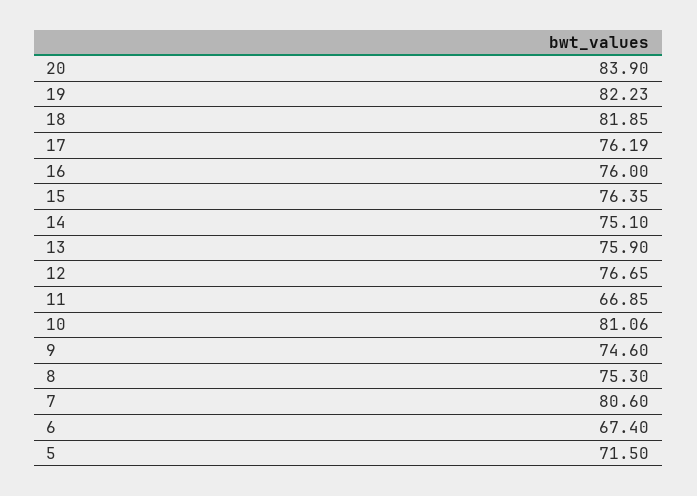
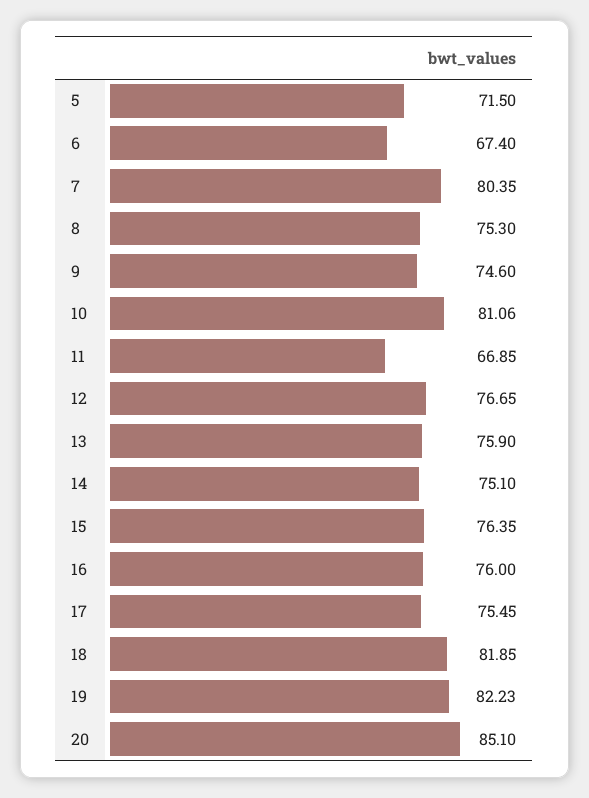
  {
-   "20": 83.9,
+   "20": 85.1,
    "19": 82.23,
    "18": 81.85,
-   "17": 76.19,
+   "17": 75.45,
    "16": 76,
    "15": 76.35,
    "14": 75.1,
    "13": 75.9,
    "12": 76.65,
    "11": 66.85,
    "10": 81.06,
    "9": 74.6,
    "8": 75.3,
-   "7": 80.6,
+   "7": 80.35,
    "6": 67.4,
    "5": 71.5
  }

